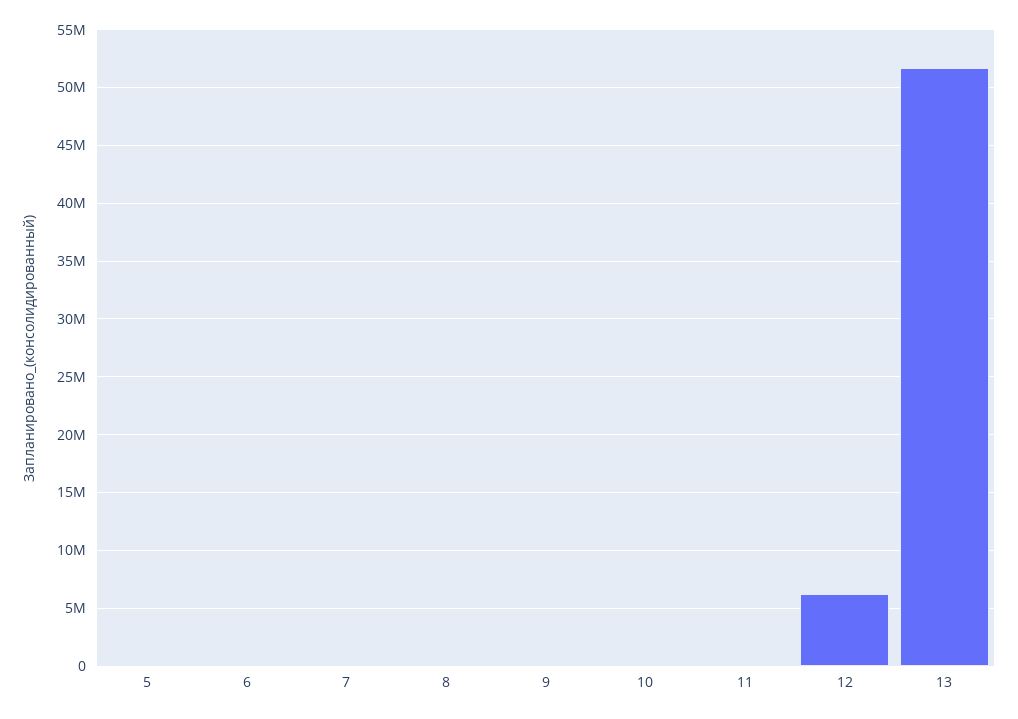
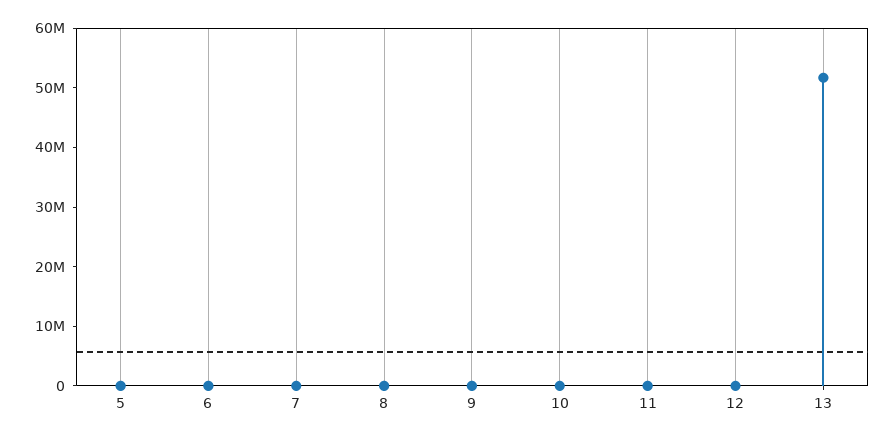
  {
    "5": 0,
    "6": 0,
    "7": 0,
    "8": 0,
    "9": 0,
    "10": 0,
    "11": 0,
-   "12": 6000000,
+   "12": 0,
    "13": 52000000
  }

